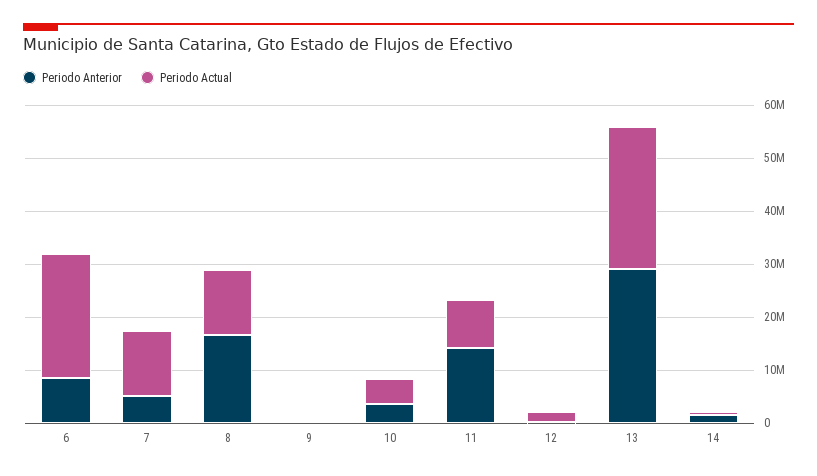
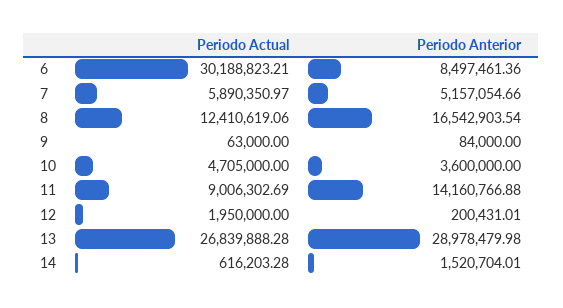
  {
    "Periodo Anterior": {
      "6": 8497461.36,
      "7": 5157054.66,
      "8": 16542903.54,
      "9": 84000,
      "10": 3600000,
      "11": 14160766.88,
      "12": 200431.01,
      "13": 28978479.98,
      "14": 1520704.01
    },
    "Periodo Actual": {
-     "6": 24000000,
+     "6": 30188823.21,
-     "7": 12000000,
+     "7": 5890350.97,
      "8": 12410619.06,
      "9": 63000,
      "10": 4705000,
      "11": 9006302.69,
      "12": 1950000,
      "13": 26839888.28,
      "14": 616203.28
    }
  }

